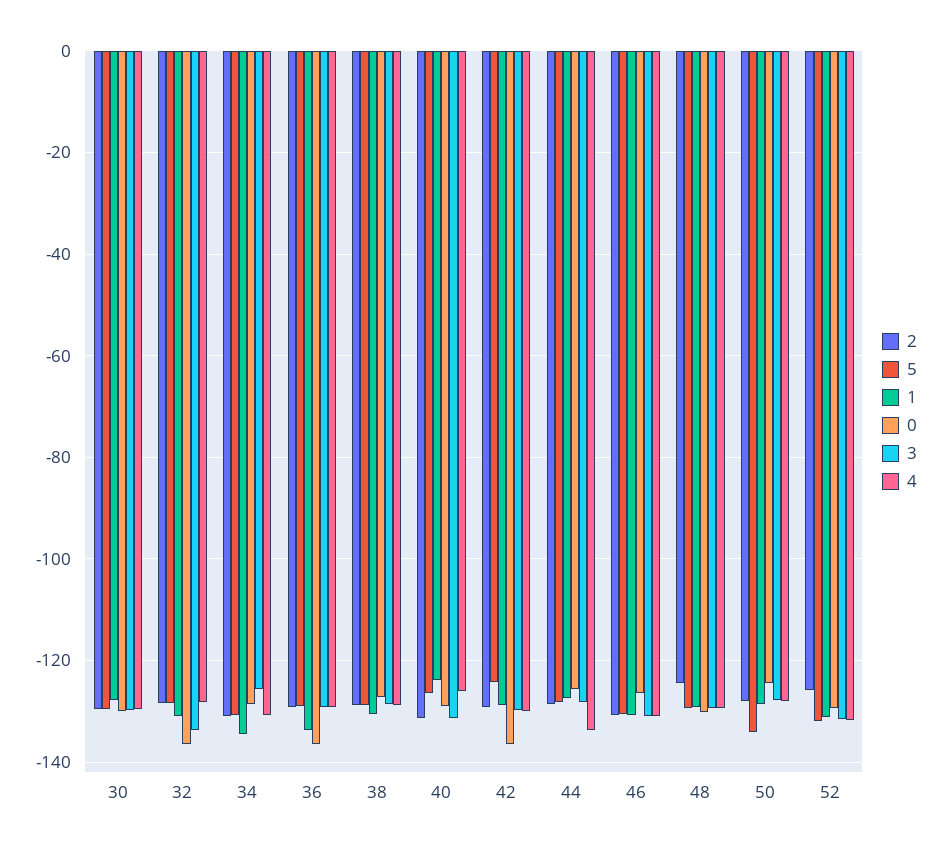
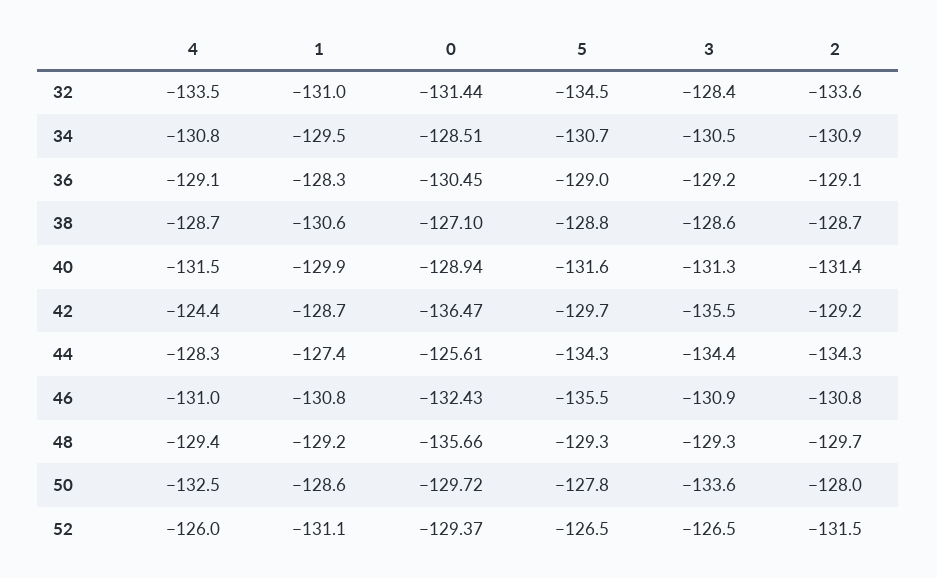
  {
    "2": {
-     "30": -130,
-     "32": -128,
+     "32": -133.6,
      "34": -130.9,
      "36": -129.1,
      "38": -128.7,
      "40": -131.4,
      "42": -129.2,
-     "44": -128,
+     "44": -134.3,
      "46": -130.8,
-     "48": -124,
+     "48": -129.7,
      "50": -128,
-     "52": -126
+     "52": -131.5
    },
    "5": {
-     "30": -130,
-     "32": -128,
+     "32": -134.5,
      "34": -130.7,
      "36": -129,
      "38": -128.8,
-     "40": -126,
+     "40": -131.6,
-     "42": -124,
+     "42": -129.7,
-     "44": -128,
+     "44": -134.3,
-     "46": -130,
+     "46": -135.5,
      "48": -129.3,
-     "50": -134,
+     "50": -127.8,
-     "52": -132
+     "52": -126.5
    },
    "1": {
-     "30": -128,
      "32": -131,
-     "34": -134,
+     "34": -129.5,
-     "36": -134,
+     "36": -128.3,
      "38": -130.6,
-     "40": -124,
+     "40": -129.9,
      "42": -128.7,
      "44": -127.4,
      "46": -130.8,
      "48": -129.2,
      "50": -128.6,
      "52": -131.1
    },
    "0": {
-     "30": -130,
-     "32": -136,
+     "32": -131.44,
      "34": -128.51,
-     "36": -136,
+     "36": -130.45,
      "38": -127.1,
      "40": -128.94,
      "42": -136.47,
      "44": -125.61,
-     "46": -126,
+     "46": -132.43,
-     "48": -130,
+     "48": -135.66,
-     "50": -124,
+     "50": -129.72,
      "52": -129.37
    },
    "3": {
-     "30": -130,
-     "32": -134,
+     "32": -128.4,
-     "34": -126,
+     "34": -130.5,
      "36": -129.2,
      "38": -128.6,
      "40": -131.3,
-     "42": -130,
+     "42": -135.5,
-     "44": -128,
+     "44": -134.4,
      "46": -130.9,
      "48": -129.3,
-     "50": -128,
+     "50": -133.6,
-     "52": -132
+     "52": -126.5
    },
    "4": {
-     "30": -130,
-     "32": -128,
+     "32": -133.5,
      "34": -130.8,
      "36": -129.1,
      "38": -128.7,
-     "40": -126,
+     "40": -131.5,
-     "42": -130,
+     "42": -124.4,
-     "44": -134,
+     "44": -128.3,
      "46": -131,
      "48": -129.4,
-     "50": -128,
+     "50": -132.5,
-     "52": -132
+     "52": -126
    }
  }

